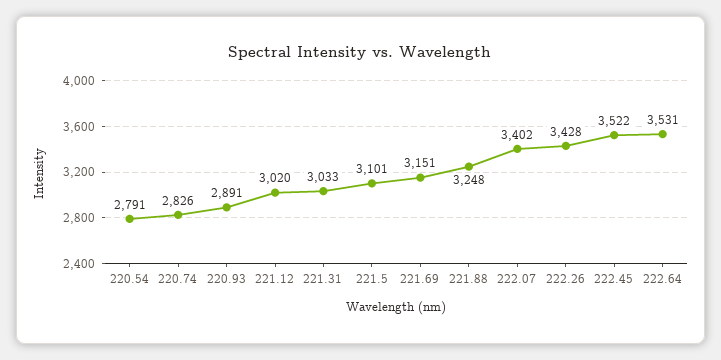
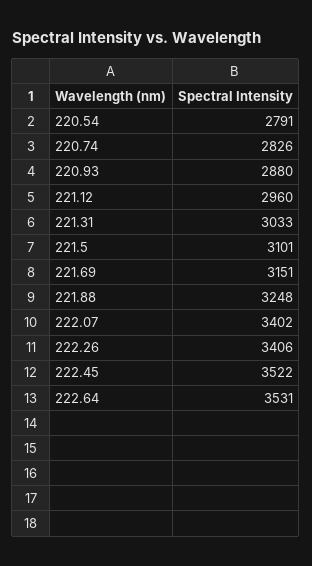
  {
    "220.54": 2791,
    "220.74": 2826,
-   "220.93": 2891,
+   "220.93": 2880,
-   "221.12": 3020,
+   "221.12": 2960,
    "221.31": 3033,
    "221.5": 3101,
    "221.69": 3151,
    "221.88": 3248,
    "222.07": 3402,
-   "222.26": 3428,
+   "222.26": 3406,
    "222.45": 3522,
    "222.64": 3531
  }

